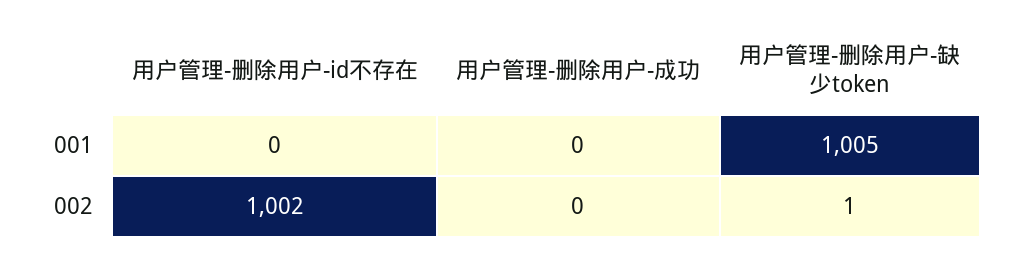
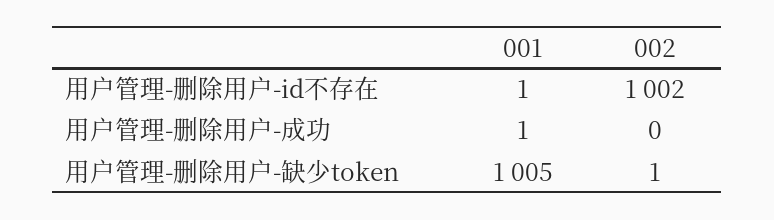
  {
    "用户管理-删除用户-id不存在": {
-     "001": 0,
+     "001": 1,
      "002": 1002
    },
    "用户管理-删除用户-成功": {
-     "001": 0,
+     "001": 1,
      "002": 0
    },
    "用户管理-删除用户-缺少token": {
      "001": 1005,
      "002": 1
    }
  }

